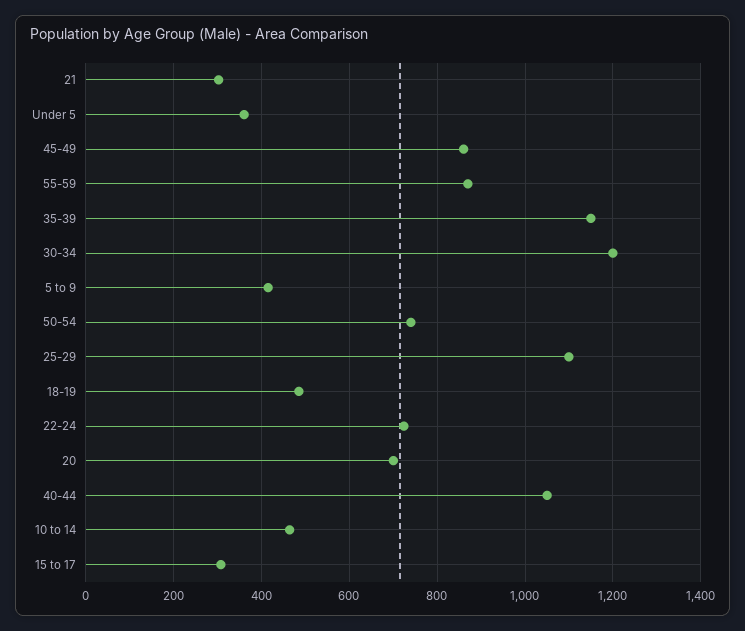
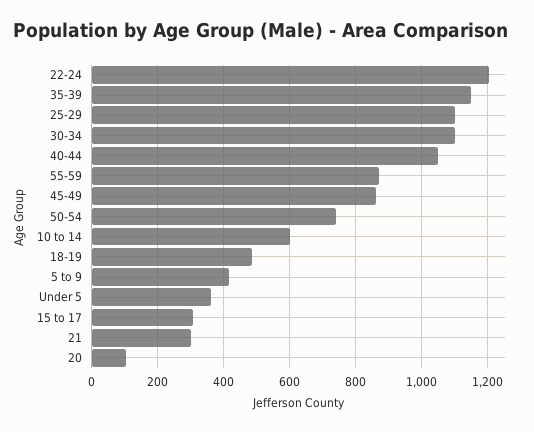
  {
    "21": 300,
    "Under 5": 360,
    "45-49": 860,
    "55-59": 880,
    "35-39": 1160,
-   "30-34": 1200,
+   "30-34": 1100,
    "5 to 9": 420,
    "50-54": 740,
    "25-29": 1100,
    "18-19": 480,
-   "22-24": 720,
+   "22-24": 1200,
-   "20": 700,
+   "20": 100,
    "40-44": 1060,
-   "10 to 14": 460,
+   "10 to 14": 600,
    "15 to 17": 300
  }

